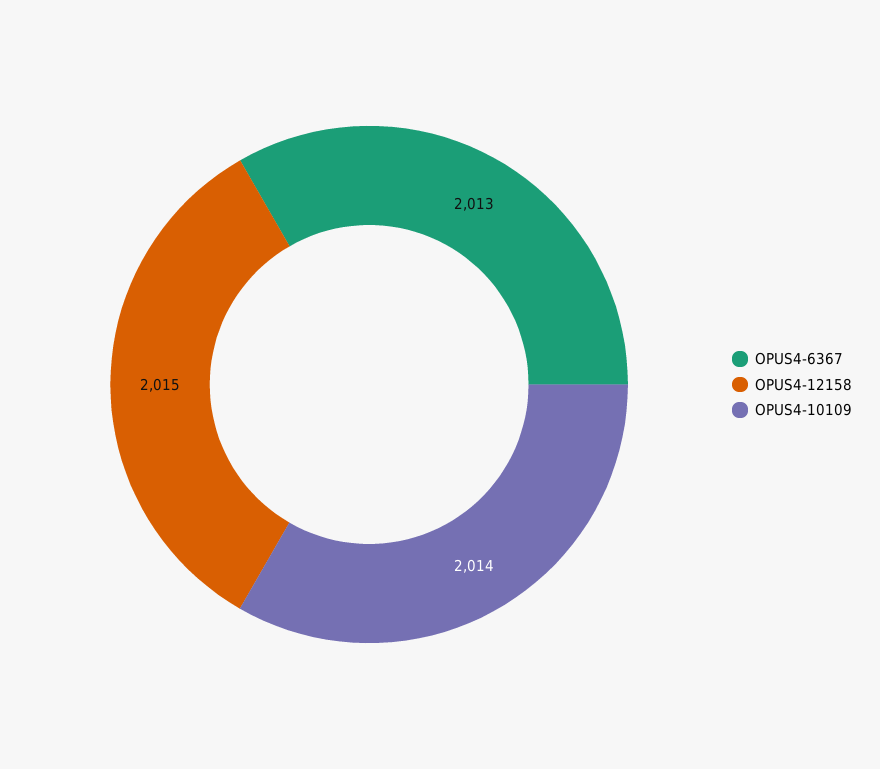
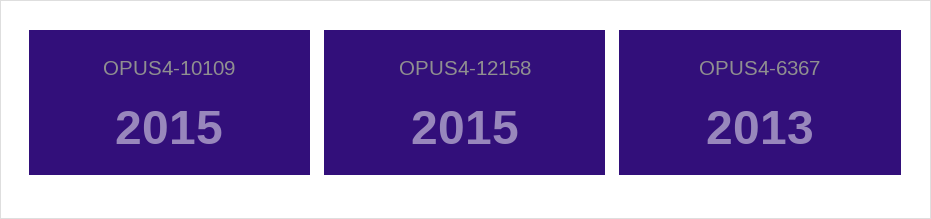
  {
    "OPUS4-6367": 2013,
    "OPUS4-12158": 2015,
-   "OPUS4-10109": 2014
+   "OPUS4-10109": 2015
  }

